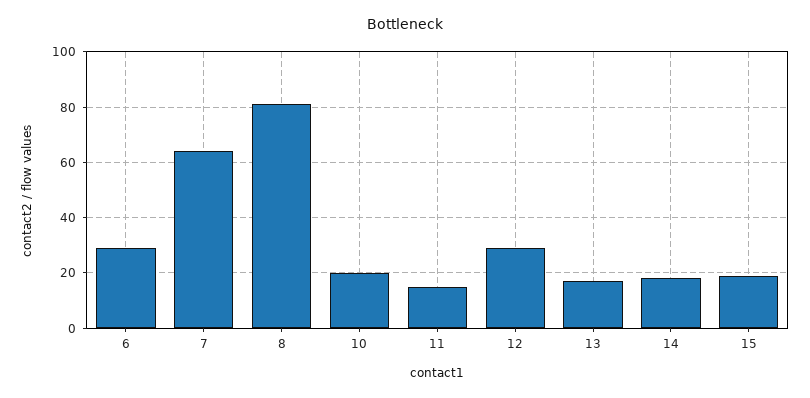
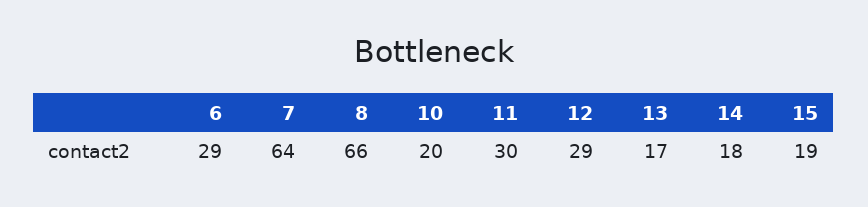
  {
    "6": 29,
    "7": 64,
-   "8": 80,
+   "8": 66,
    "10": 20,
-   "11": 15,
+   "11": 30,
    "12": 29,
    "13": 17,
    "14": 18,
    "15": 19
  }

